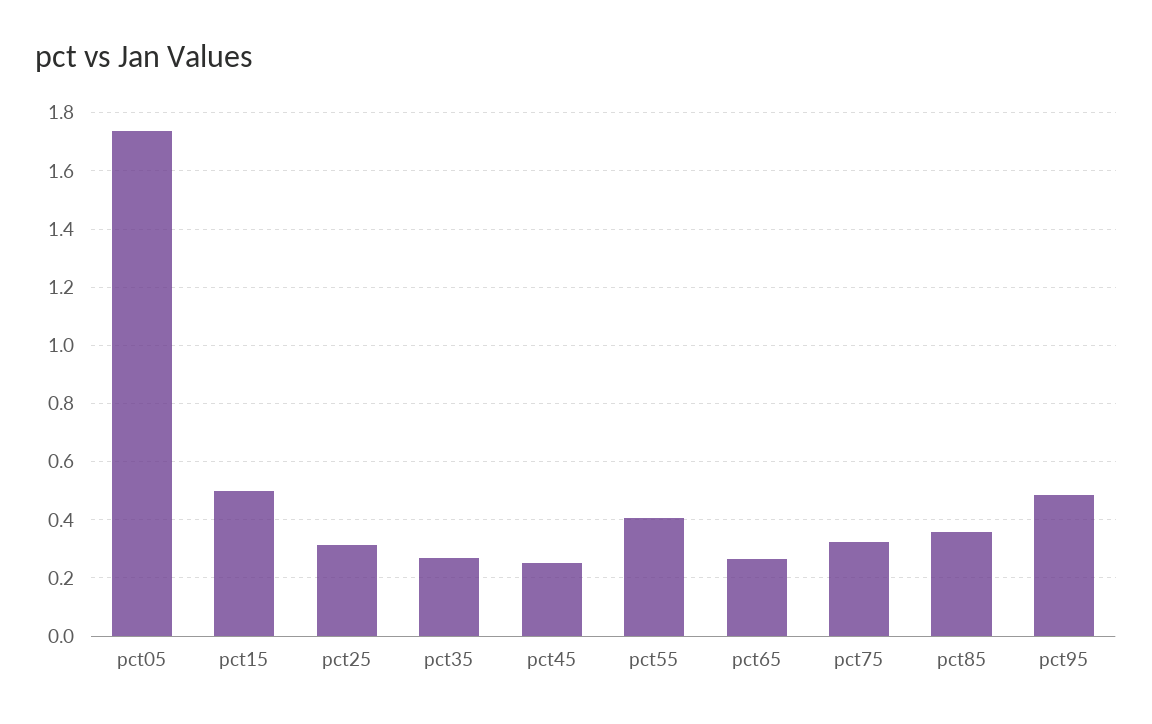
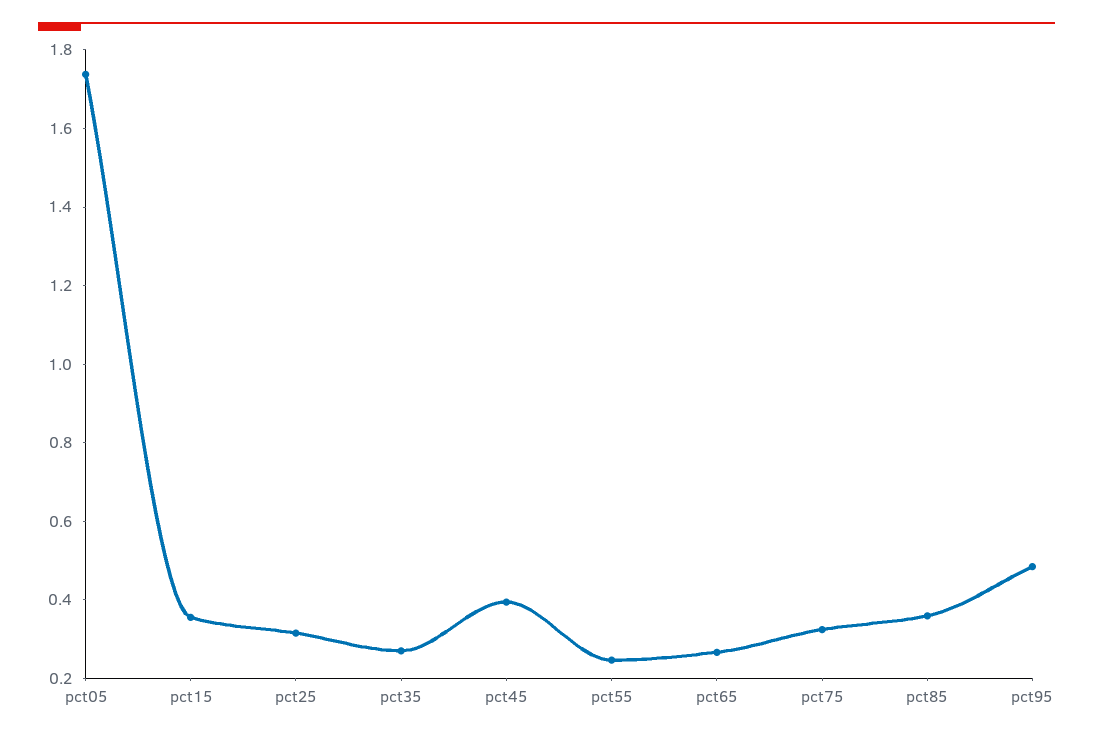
  {
    "pct05": 1.75,
-   "pct15": 0.5,
+   "pct15": 0.35,
    "pct25": 0.325,
    "pct35": 0.275,
-   "pct45": 0.25,
+   "pct45": 0.4,
-   "pct55": 0.4,
+   "pct55": 0.25,
    "pct65": 0.275,
    "pct75": 0.325,
    "pct85": 0.35,
    "pct95": 0.475
  }

